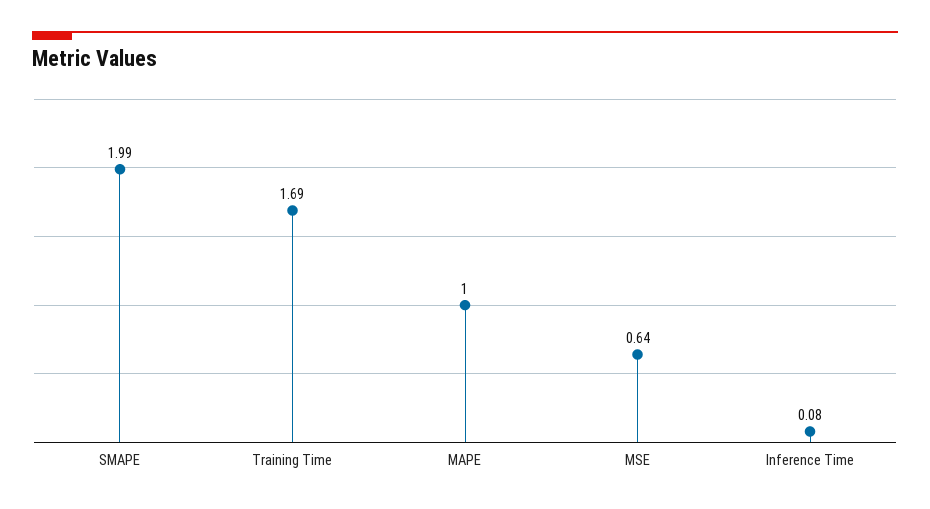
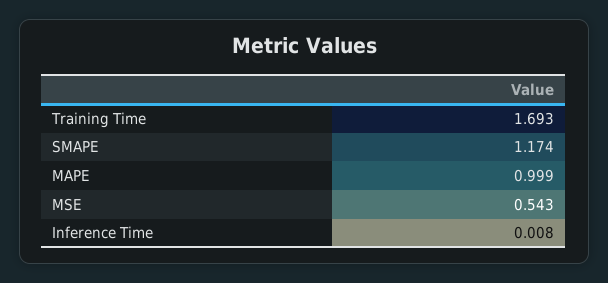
  {
-   "SMAPE": 1.99,
+   "SMAPE": 1.174,
    "Training Time": 1.693,
    "MAPE": 0.999,
-   "MSE": 0.64,
+   "MSE": 0.543,
-   "Inference Time": 0.08
+   "Inference Time": 0.008
  }

